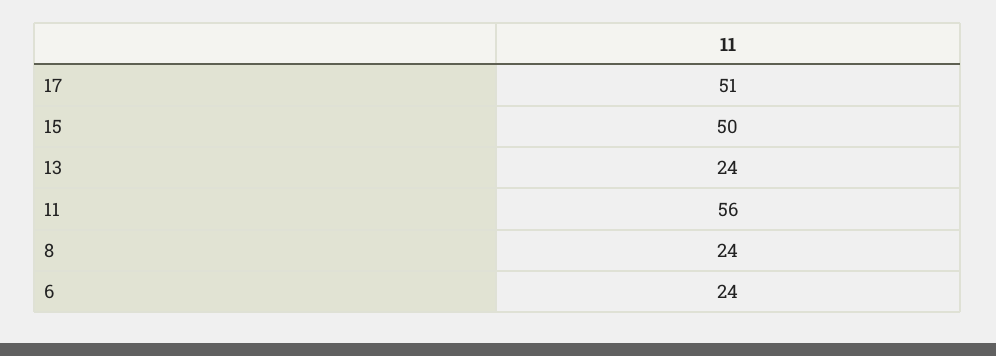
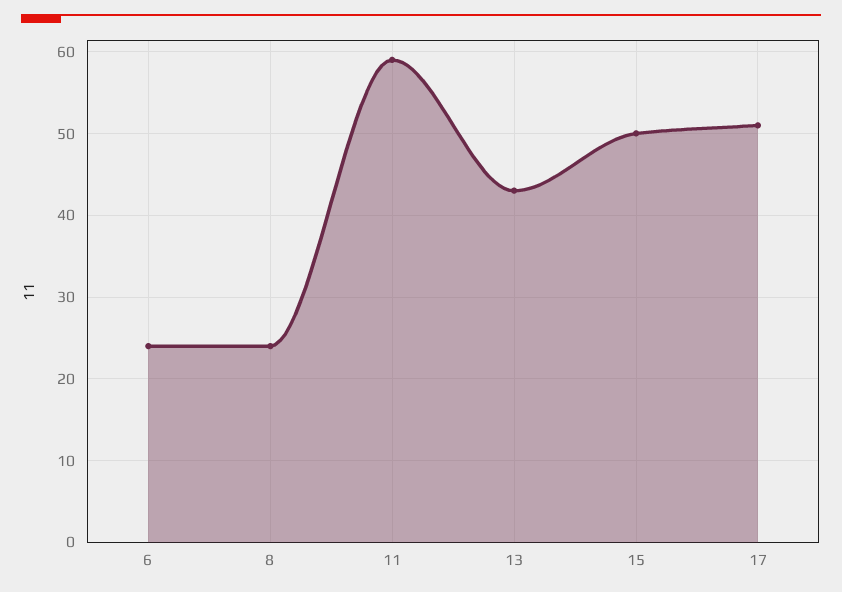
  {
    "17": 51,
    "15": 50,
-   "13": 24,
+   "13": 43,
-   "11": 56,
+   "11": 59,
    "8": 24,
    "6": 24
  }

